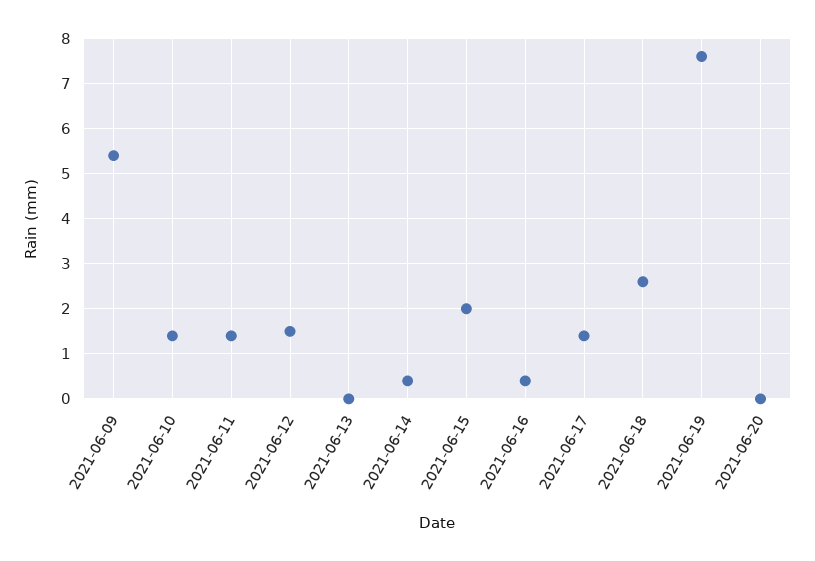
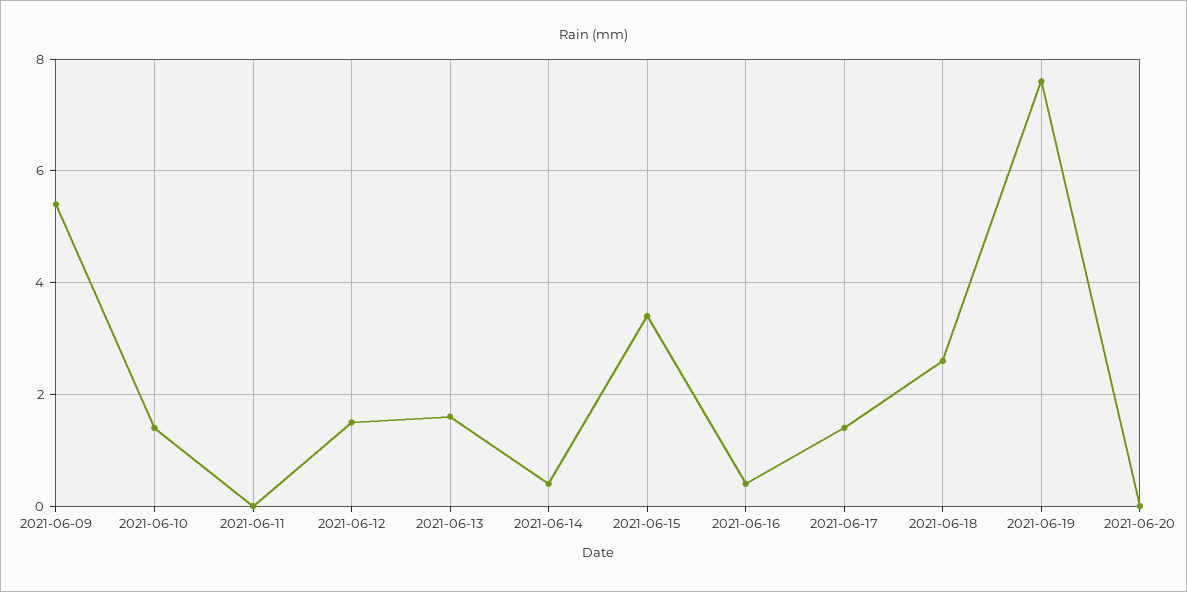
  {
    "2021-06-09": 5.5,
    "2021-06-10": 1.5,
-   "2021-06-11": 1.5,
+   "2021-06-11": 0,
    "2021-06-12": 1.5,
-   "2021-06-13": 0,
+   "2021-06-13": 1.5,
    "2021-06-14": 0.5,
-   "2021-06-15": 2,
+   "2021-06-15": 3.5,
    "2021-06-16": 0.5,
    "2021-06-17": 1.5,
    "2021-06-18": 2.5,
    "2021-06-19": 7.5,
    "2021-06-20": 0
  }

